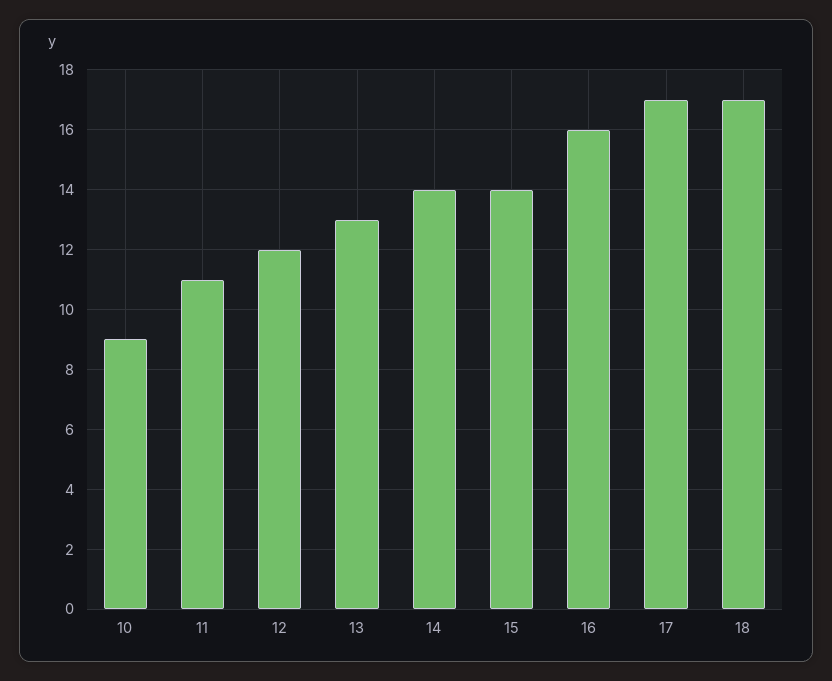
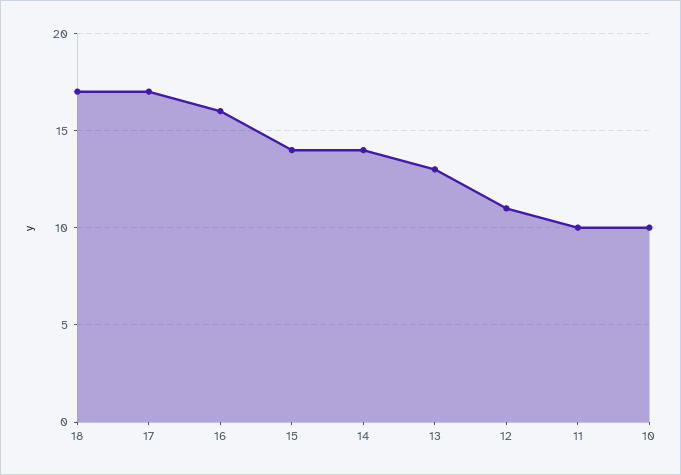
  {
-   "10": 9,
+   "10": 10,
-   "11": 11,
+   "11": 10,
-   "12": 12,
+   "12": 11,
    "13": 13,
    "14": 14,
    "15": 14,
    "16": 16,
    "17": 17,
    "18": 17
  }

